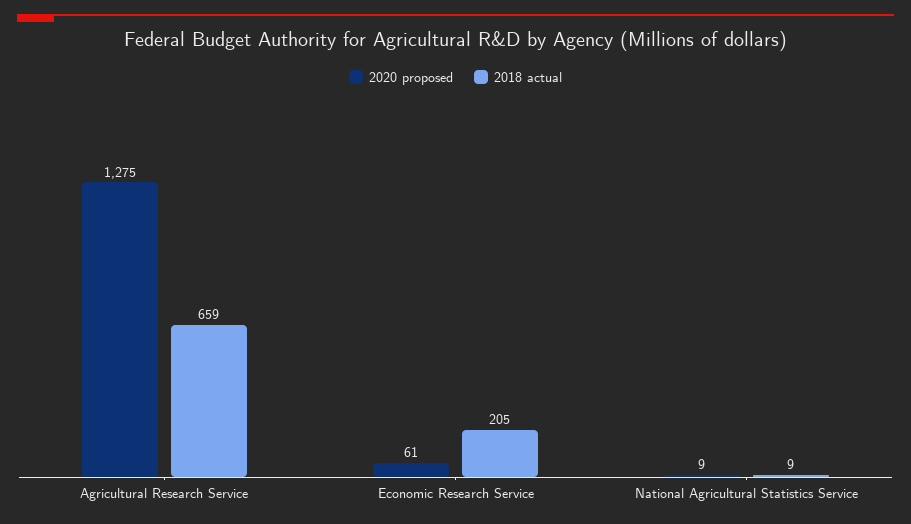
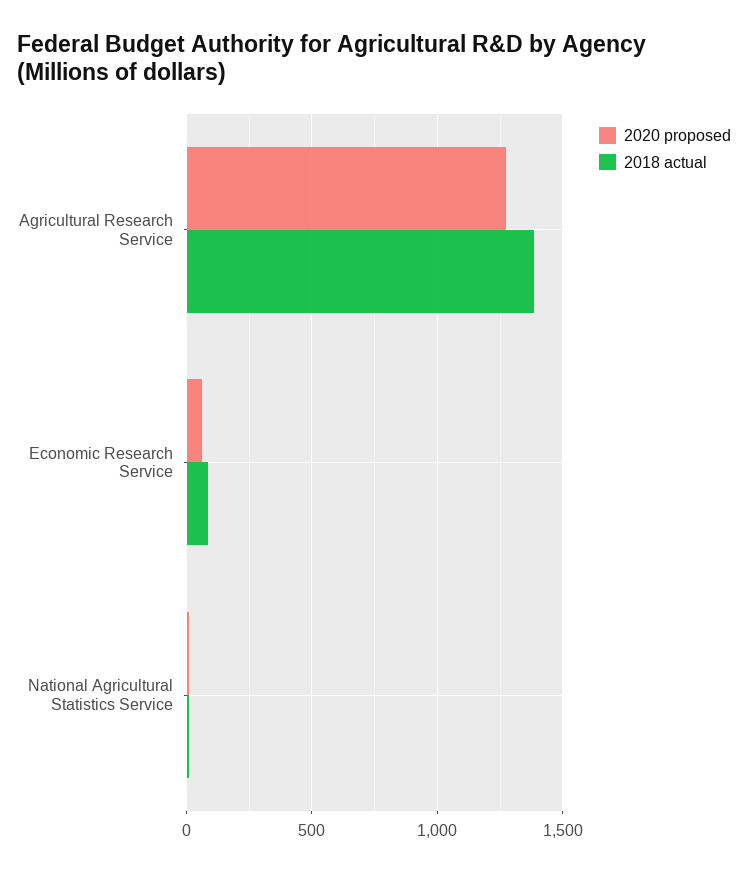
  {
    "2020 proposed": {
      "Agricultural Research Service": 1275,
      "Economic Research Service": 61,
      "National Agricultural Statistics Service": 9
    },
    "2018 actual": {
-     "Agricultural Research Service": 659,
+     "Agricultural Research Service": 1400,
-     "Economic Research Service": 205,
+     "Economic Research Service": 100,
      "National Agricultural Statistics Service": 9
    }
  }

